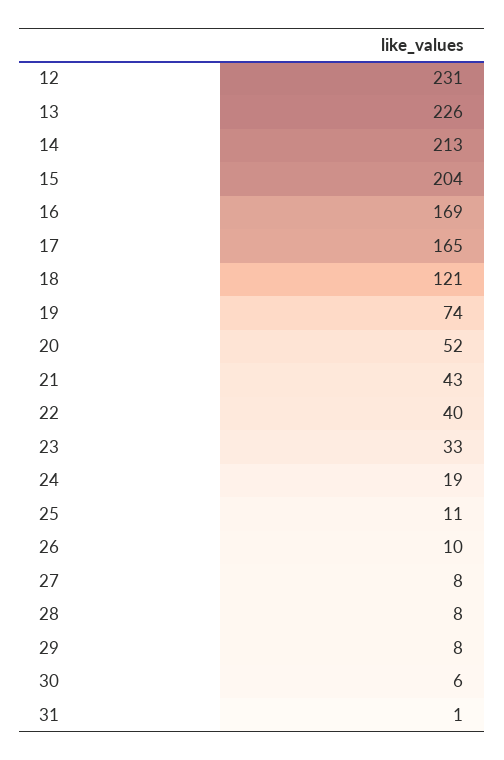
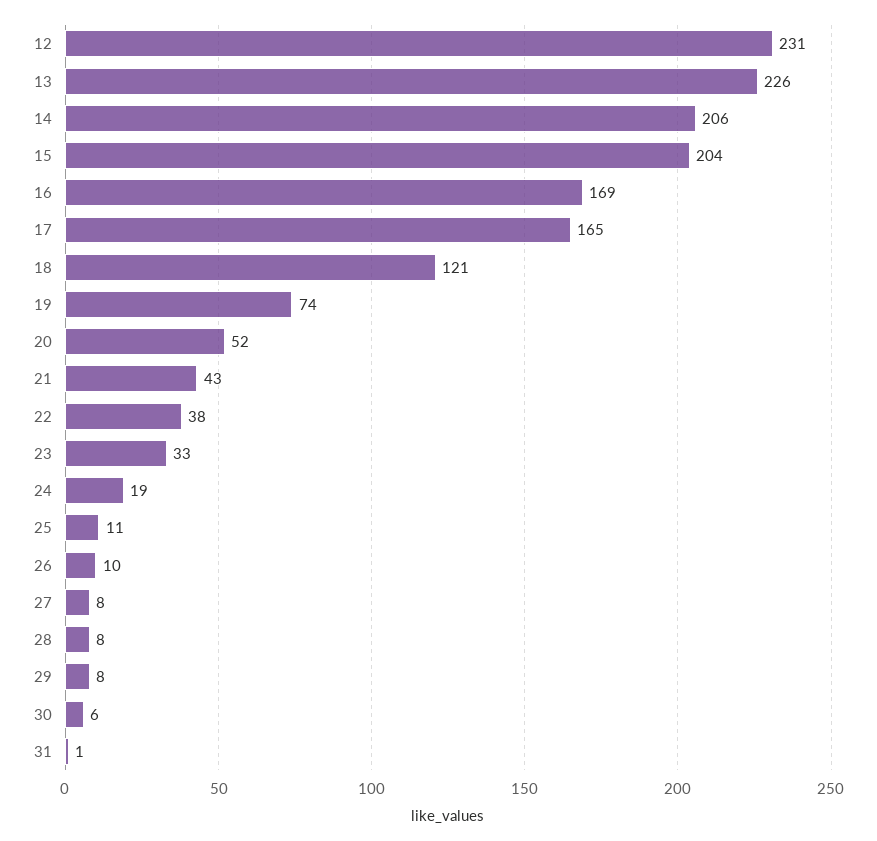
  {
    "12": 231,
    "13": 226,
-   "14": 213,
+   "14": 206,
    "15": 204,
    "16": 169,
    "17": 165,
    "18": 121,
    "19": 74,
    "20": 52,
    "21": 43,
-   "22": 40,
+   "22": 38,
    "23": 33,
    "24": 19,
    "25": 11,
    "26": 10,
    "27": 8,
    "28": 8,
    "29": 8,
    "30": 6,
    "31": 1
  }

